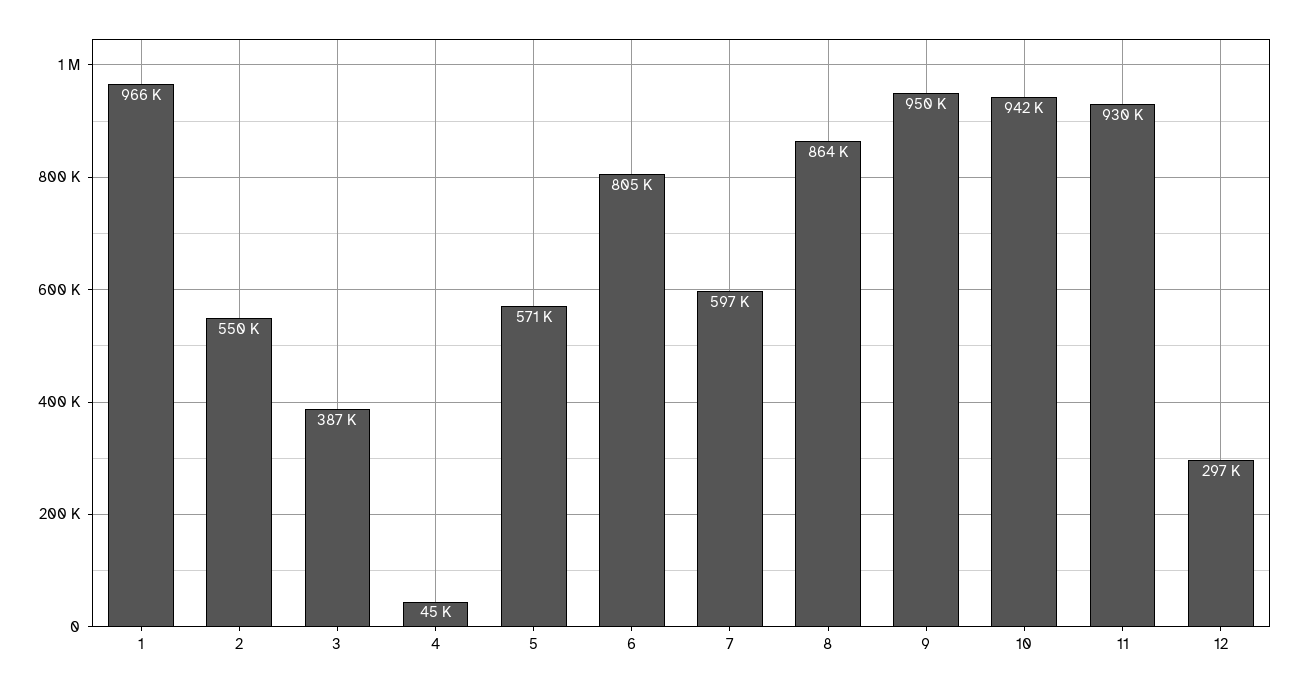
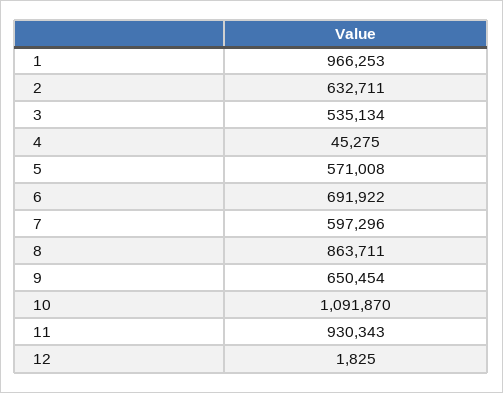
  {
    "1": 966253,
-   "2": 550000,
+   "2": 632711,
-   "3": 387000,
+   "3": 535134,
    "4": 45275,
    "5": 571008,
-   "6": 805000,
+   "6": 691922,
    "7": 597296,
    "8": 863711,
-   "9": 950000,
+   "9": 650454,
-   "10": 942000,
+   "10": 1091870,
    "11": 930343,
-   "12": 297000
+   "12": 1825
  }

